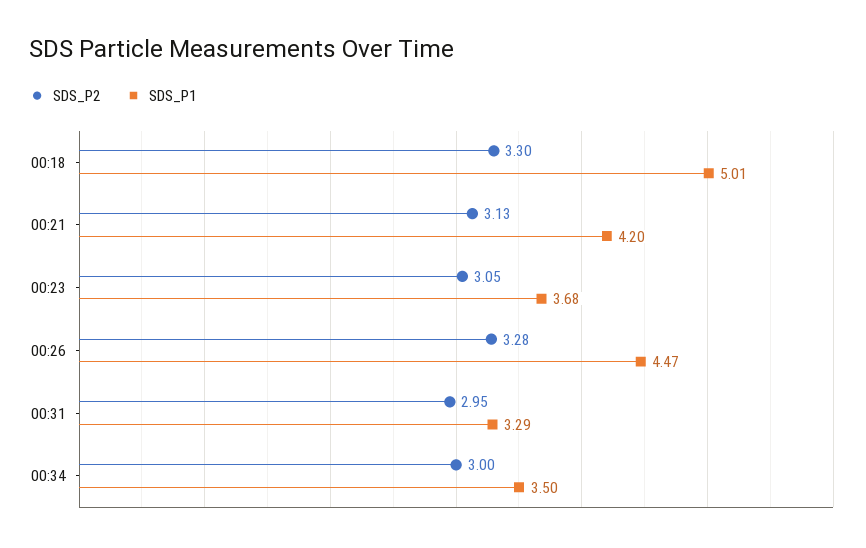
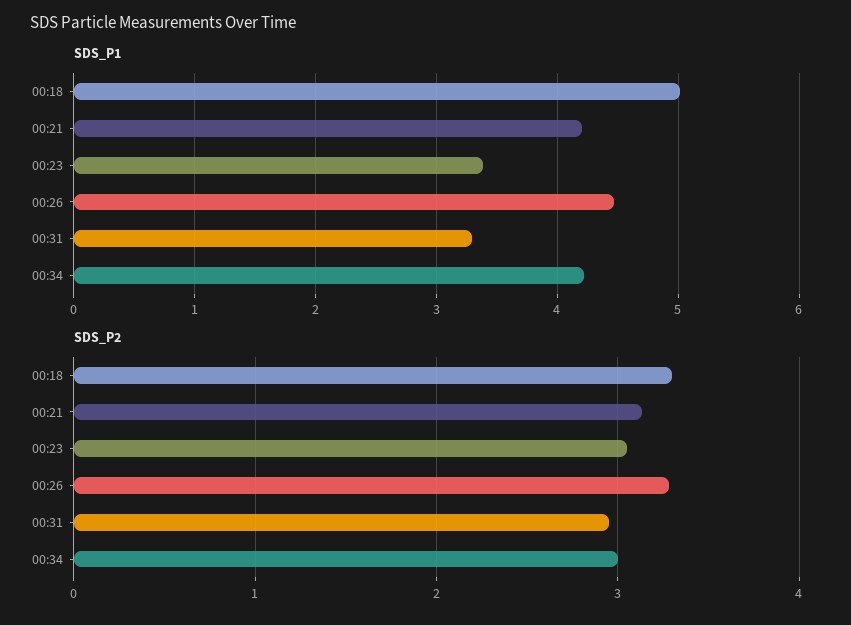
  {
    "SDS_P2": {
      "00:18": 3.3,
      "00:21": 3.13,
      "00:23": 3.05,
      "00:26": 3.28,
      "00:31": 2.95,
      "00:34": 3
    },
    "SDS_P1": {
      "00:18": 5.01,
      "00:21": 4.2,
-     "00:23": 3.68,
+     "00:23": 3.4,
      "00:26": 4.47,
      "00:31": 3.29,
-     "00:34": 3.5
+     "00:34": 4.2
    }
  }

